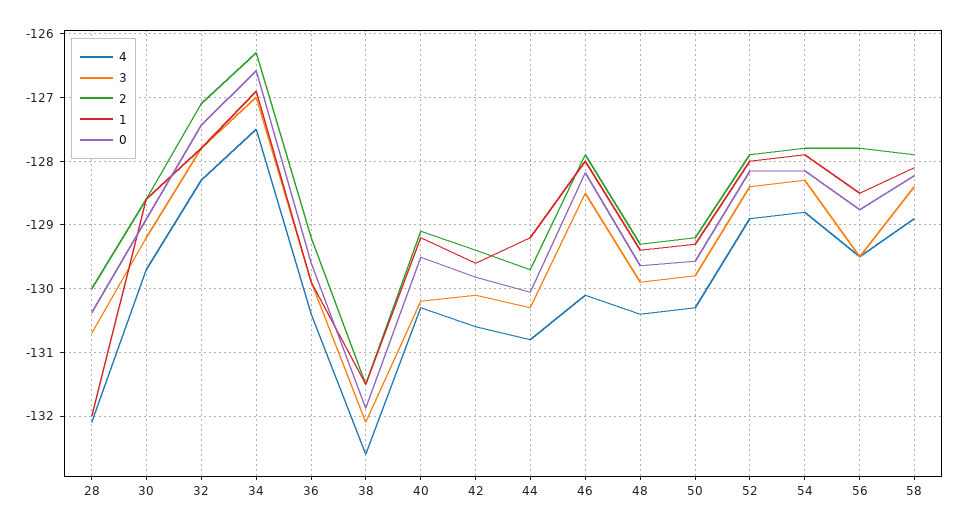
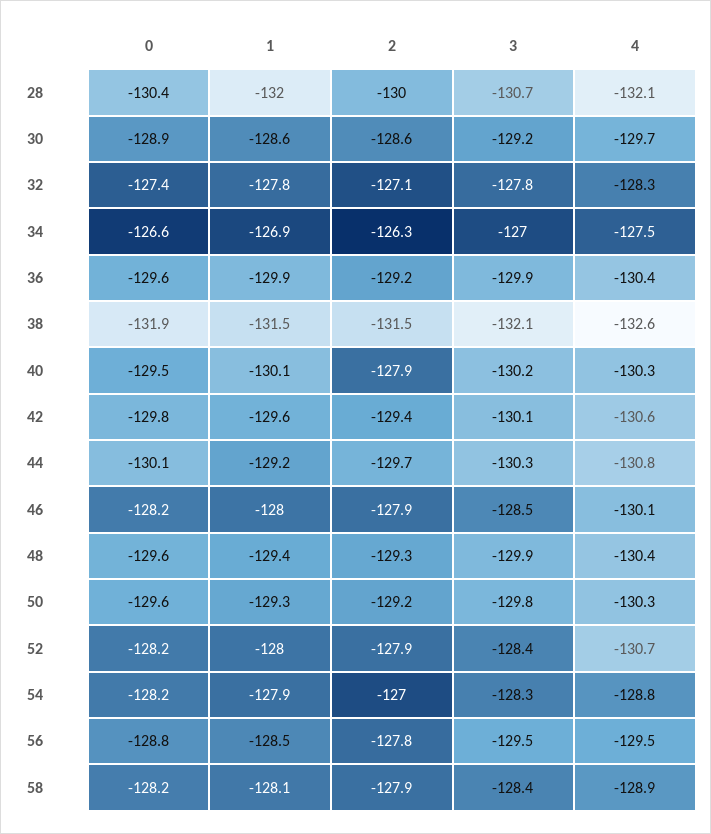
  {
    "4": {
      "28": -132.1,
      "30": -129.7,
      "32": -128.3,
      "34": -127.5,
      "36": -130.4,
      "38": -132.6,
      "40": -130.3,
      "42": -130.6,
      "44": -130.8,
      "46": -130.1,
      "48": -130.4,
      "50": -130.3,
-     "52": -128.9,
+     "52": -130.7,
      "54": -128.8,
      "56": -129.5,
      "58": -128.9
    },
    "3": {
      "28": -130.7,
      "30": -129.2,
      "32": -127.8,
      "34": -127,
      "36": -129.9,
      "38": -132.1,
      "40": -130.2,
      "42": -130.1,
      "44": -130.3,
      "46": -128.5,
      "48": -129.9,
      "50": -129.8,
      "52": -128.4,
      "54": -128.3,
      "56": -129.5,
      "58": -128.4
    },
    "2": {
      "28": -130,
      "30": -128.6,
      "32": -127.1,
      "34": -126.3,
      "36": -129.2,
      "38": -131.5,
-     "40": -129.1,
+     "40": -127.9,
      "42": -129.4,
      "44": -129.7,
      "46": -127.9,
      "48": -129.3,
      "50": -129.2,
      "52": -127.9,
-     "54": -127.8,
+     "54": -127,
      "56": -127.8,
      "58": -127.9
    },
    "1": {
      "28": -132,
      "30": -128.6,
      "32": -127.8,
      "34": -126.9,
      "36": -129.9,
      "38": -131.5,
-     "40": -129.2,
+     "40": -130.1,
      "42": -129.6,
      "44": -129.2,
      "46": -128,
      "48": -129.4,
      "50": -129.3,
      "52": -128,
      "54": -127.9,
      "56": -128.5,
      "58": -128.1
    },
    "0": {
      "28": -130.4,
      "30": -128.9,
      "32": -127.4,
      "34": -126.6,
      "36": -129.6,
      "38": -131.9,
      "40": -129.5,
      "42": -129.8,
      "44": -130.1,
      "46": -128.2,
      "48": -129.6,
      "50": -129.6,
      "52": -128.2,
      "54": -128.2,
      "56": -128.8,
      "58": -128.2
    }
  }

